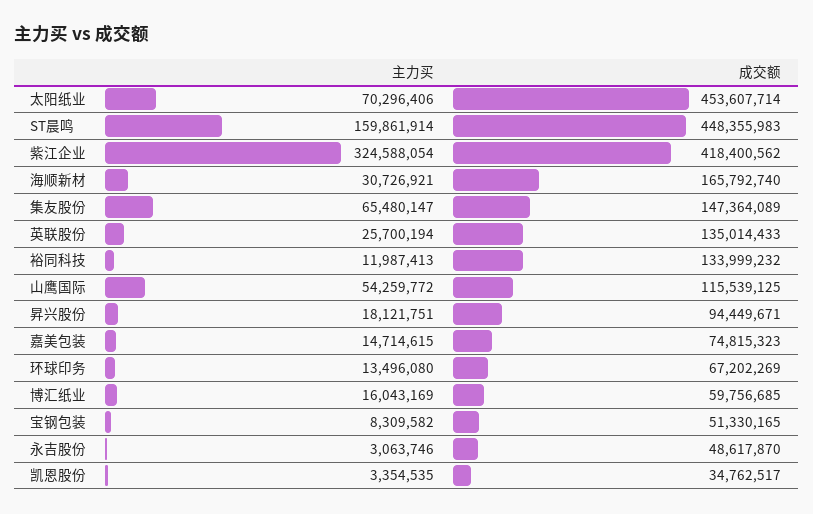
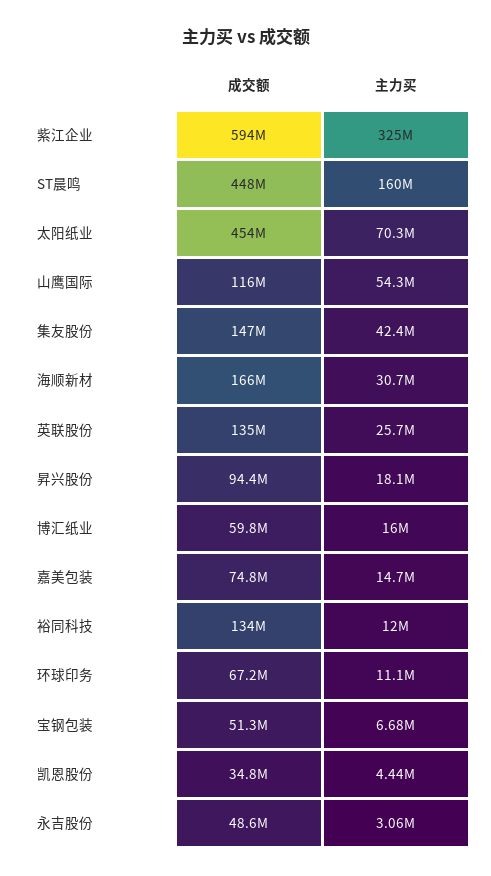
  {
    "主力买": {
      "太阳纸业": 70296406,
      "ST晨鸣": 159861914,
      "紫江企业": 324588054,
      "海顺新材": 30726921,
-     "集友股份": 65480147,
+     "集友股份": 42400000,
      "英联股份": 25700194,
      "裕同科技": 11987413,
      "山鹰国际": 54259772,
      "昇兴股份": 18121751,
      "嘉美包装": 14714615,
-     "环球印务": 13496080,
+     "环球印务": 11100000,
      "博汇纸业": 16043169,
-     "宝钢包装": 8309582,
+     "宝钢包装": 6680000,
      "永吉股份": 3063746,
-     "凯恩股份": 3354535
+     "凯恩股份": 4440000
    },
    "成交额": {
      "太阳纸业": 453607714,
      "ST晨鸣": 448355983,
-     "紫江企业": 418400562,
+     "紫江企业": 594000000,
      "海顺新材": 165792740,
      "集友股份": 147364089,
      "英联股份": 135014433,
      "裕同科技": 133999232,
      "山鹰国际": 115539125,
      "昇兴股份": 94449671,
      "嘉美包装": 74815323,
      "环球印务": 67202269,
      "博汇纸业": 59756685,
      "宝钢包装": 51330165,
      "永吉股份": 48617870,
      "凯恩股份": 34762517
    }
  }

